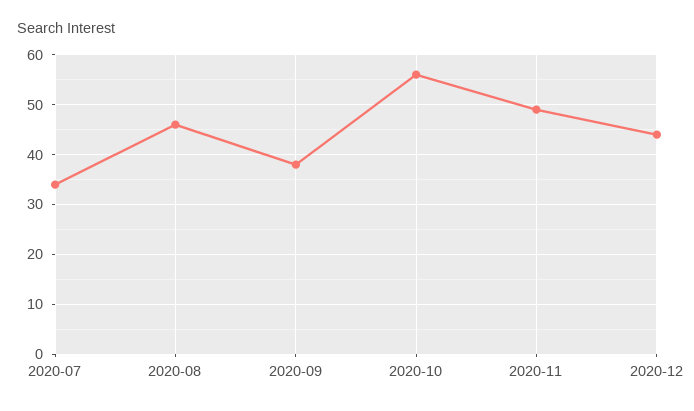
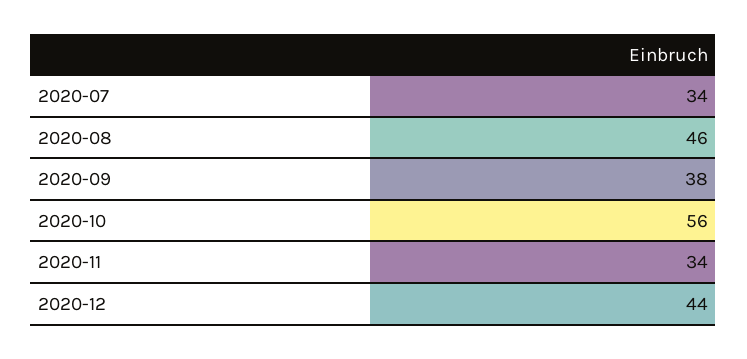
  {
    "2020-07": 34,
    "2020-08": 46,
    "2020-09": 38,
    "2020-10": 56,
-   "2020-11": 50,
+   "2020-11": 34,
    "2020-12": 44
  }

